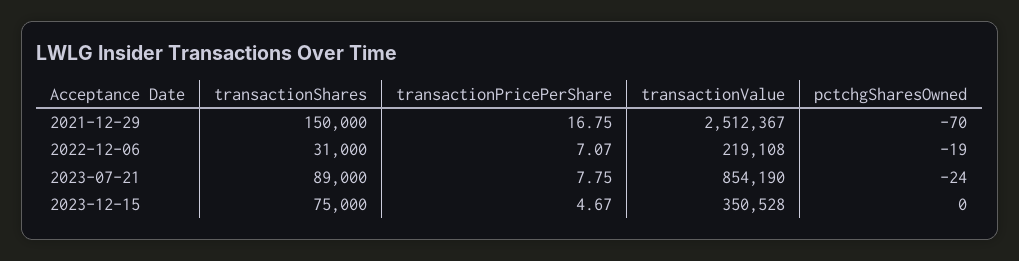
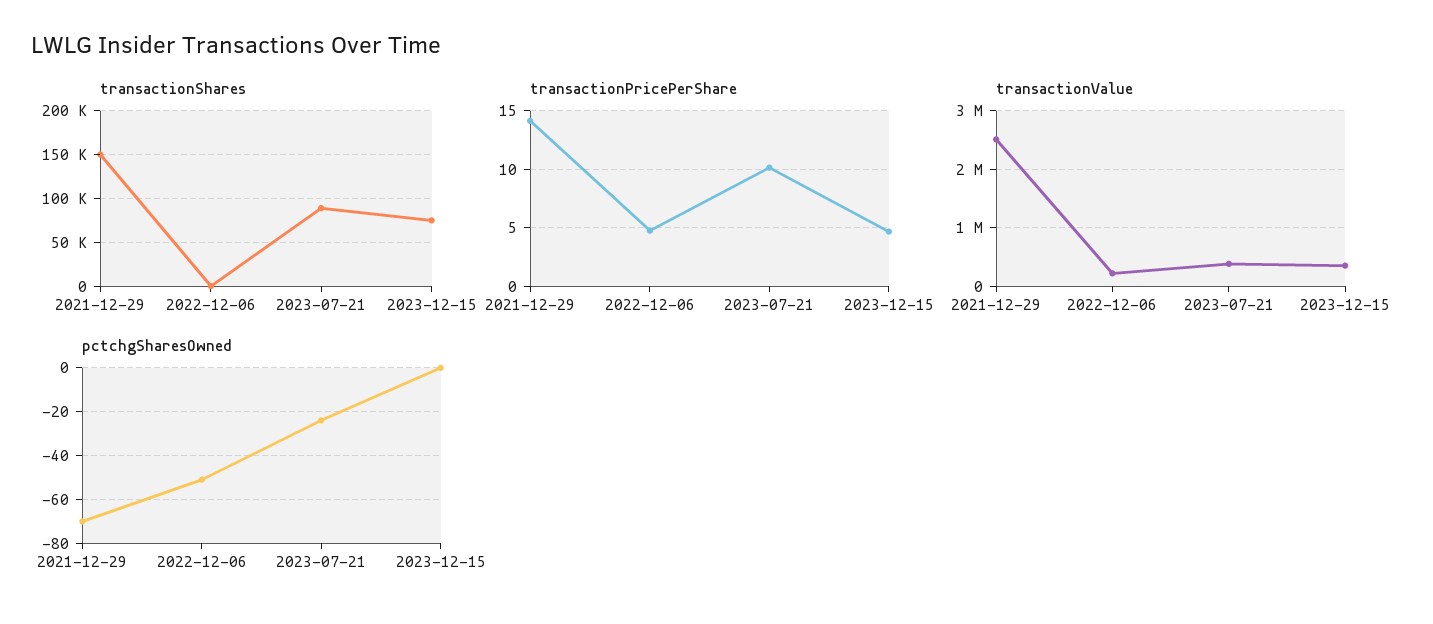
  {
    "transactionShares": {
      "2021-12-29": 150000,
-     "2022-12-06": 31000,
+     "2022-12-06": 0,
      "2023-07-21": 89000,
      "2023-12-15": 75000
    },
    "transactionPricePerShare": {
-     "2021-12-29": 16.75,
+     "2021-12-29": 14,
-     "2022-12-06": 7.07,
+     "2022-12-06": 5,
-     "2023-07-21": 7.75,
+     "2023-07-21": 10,
      "2023-12-15": 4.67
    },
    "transactionValue": {
      "2021-12-29": 2512367,
      "2022-12-06": 219108,
-     "2023-07-21": 854190,
+     "2023-07-21": 400000,
      "2023-12-15": 350528
    },
    "pctchgSharesOwned": {
      "2021-12-29": -70,
-     "2022-12-06": -19,
+     "2022-12-06": -50,
      "2023-07-21": -24,
      "2023-12-15": 0
    }
  }

